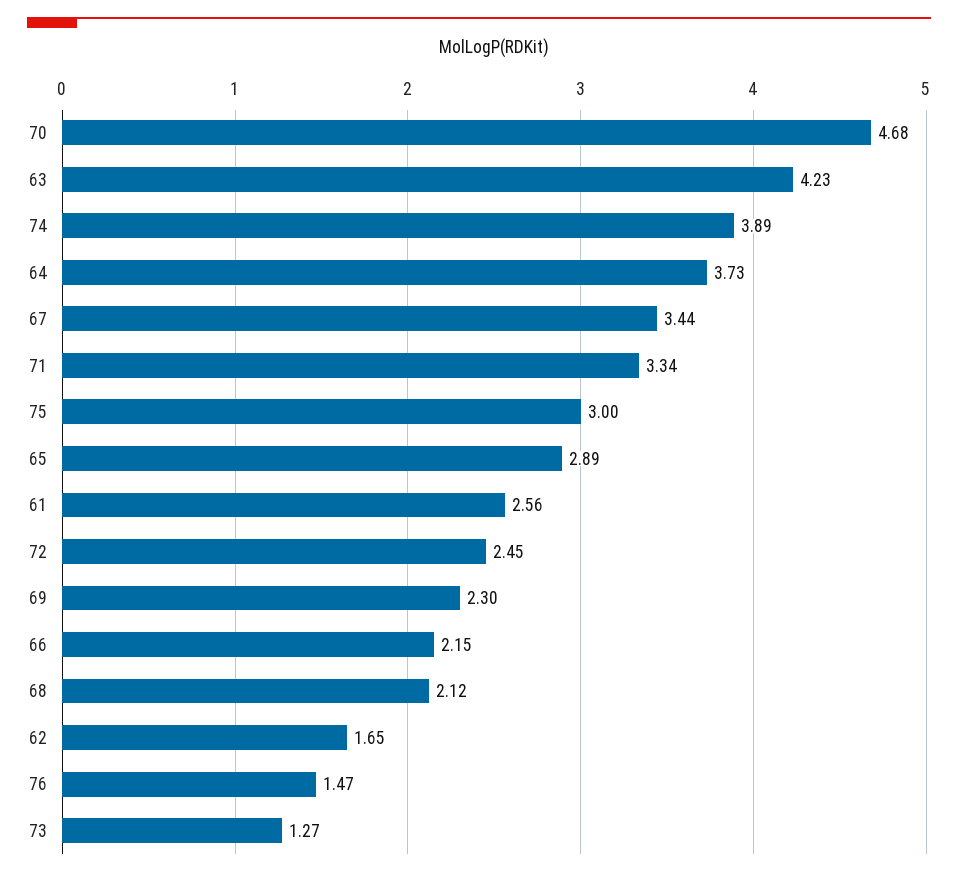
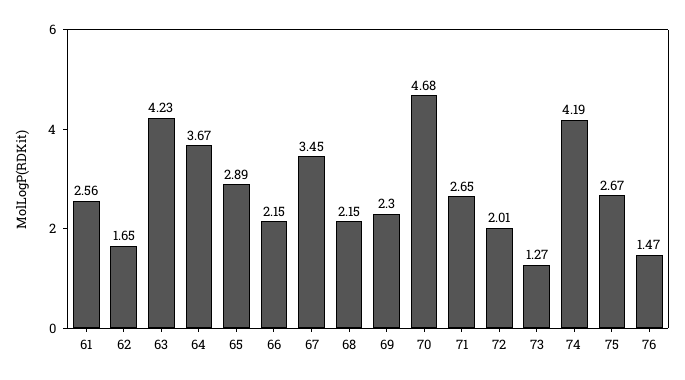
  {
    "70": 4.68,
    "63": 4.23,
-   "74": 3.89,
+   "74": 4.19,
-   "64": 3.73,
+   "64": 3.67,
-   "67": 3.44,
+   "67": 3.45,
-   "71": 3.34,
+   "71": 2.65,
-   "75": 3,
+   "75": 2.67,
    "65": 2.89,
    "61": 2.56,
-   "72": 2.45,
+   "72": 2.01,
    "69": 2.3,
    "66": 2.15,
-   "68": 2.12,
+   "68": 2.15,
    "62": 1.65,
    "76": 1.47,
    "73": 1.27
  }

